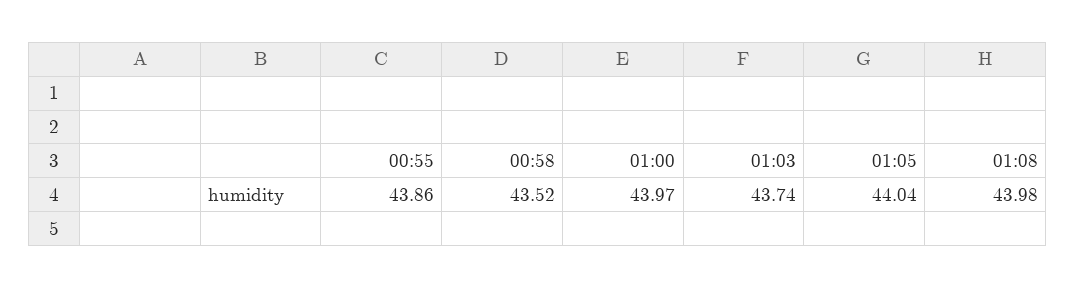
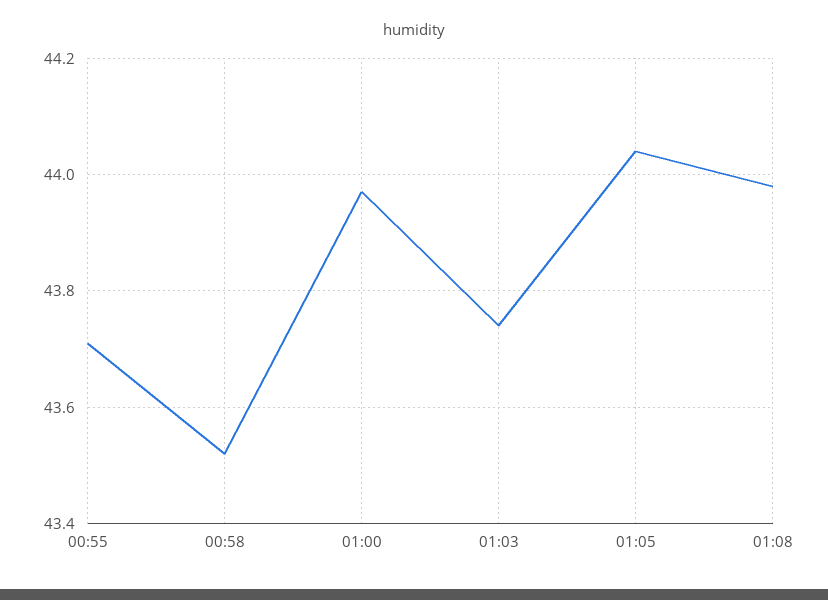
  {
-   "00:55": 43.86,
+   "00:55": 43.7,
    "00:58": 43.52,
    "01:00": 43.97,
    "01:03": 43.74,
    "01:05": 44.04,
    "01:08": 43.98
  }

